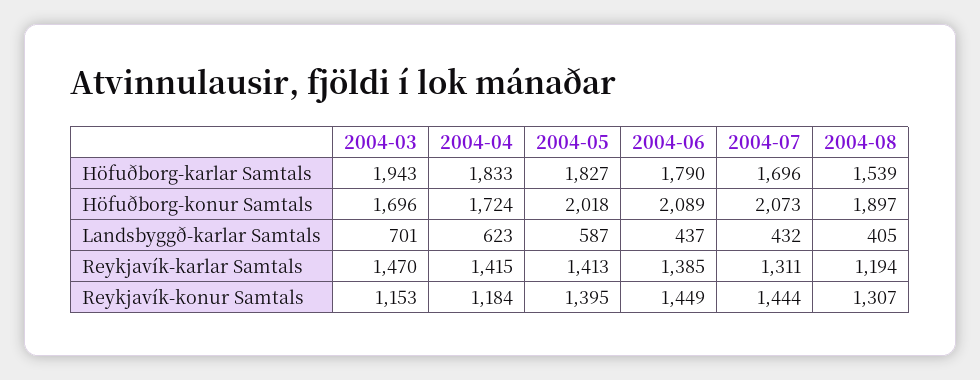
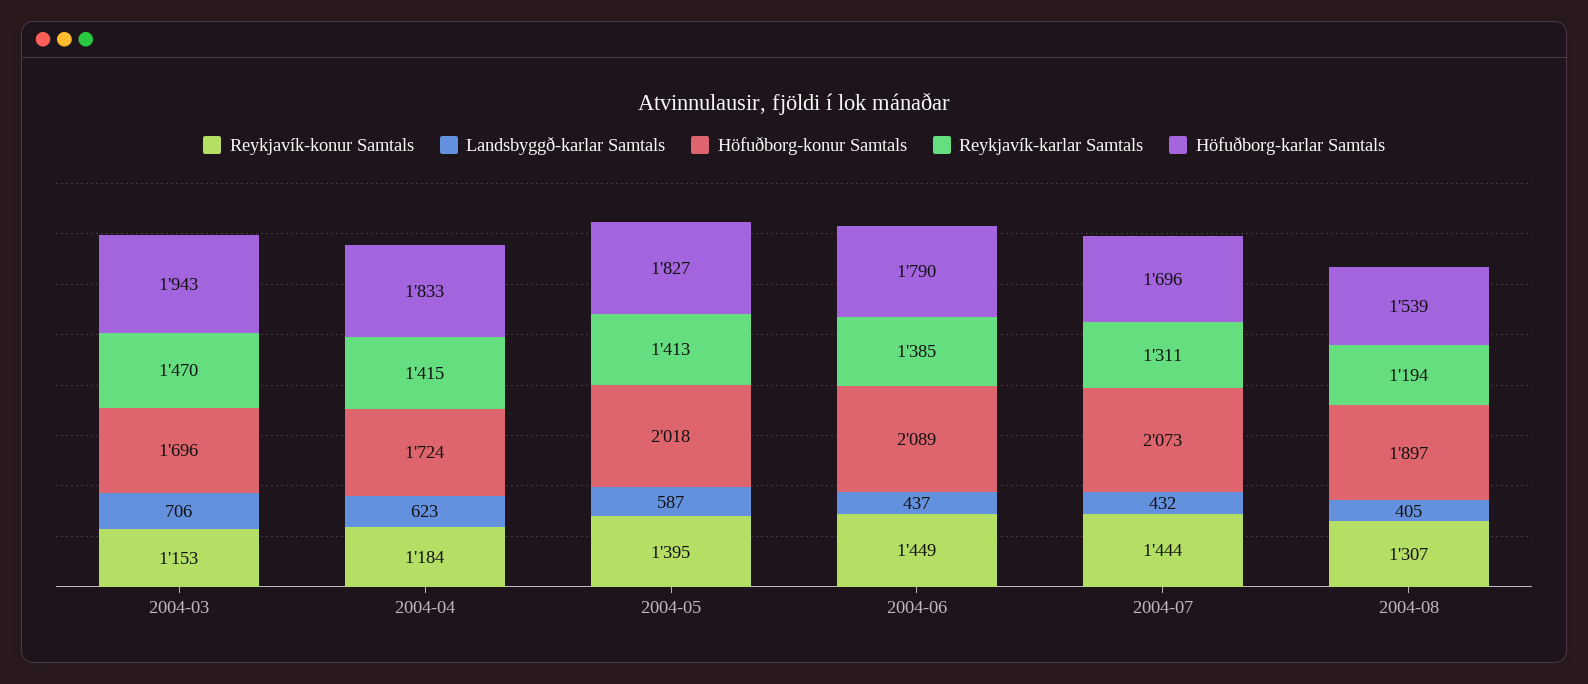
  {
    "Höfuðborg-karlar Samtals": {
      "2004-03": 1943,
      "2004-04": 1833,
      "2004-05": 1827,
      "2004-06": 1790,
      "2004-07": 1696,
      "2004-08": 1539
    },
    "Höfuðborg-konur Samtals": {
      "2004-03": 1696,
      "2004-04": 1724,
      "2004-05": 2018,
      "2004-06": 2089,
      "2004-07": 2073,
      "2004-08": 1897
    },
    "Landsbyggð-karlar Samtals": {
-     "2004-03": 701,
+     "2004-03": 706,
      "2004-04": 623,
      "2004-05": 587,
      "2004-06": 437,
      "2004-07": 432,
      "2004-08": 405
    },
    "Reykjavík-karlar Samtals": {
      "2004-03": 1470,
      "2004-04": 1415,
      "2004-05": 1413,
      "2004-06": 1385,
      "2004-07": 1311,
      "2004-08": 1194
    },
    "Reykjavík-konur Samtals": {
      "2004-03": 1153,
      "2004-04": 1184,
      "2004-05": 1395,
      "2004-06": 1449,
      "2004-07": 1444,
      "2004-08": 1307
    }
  }

